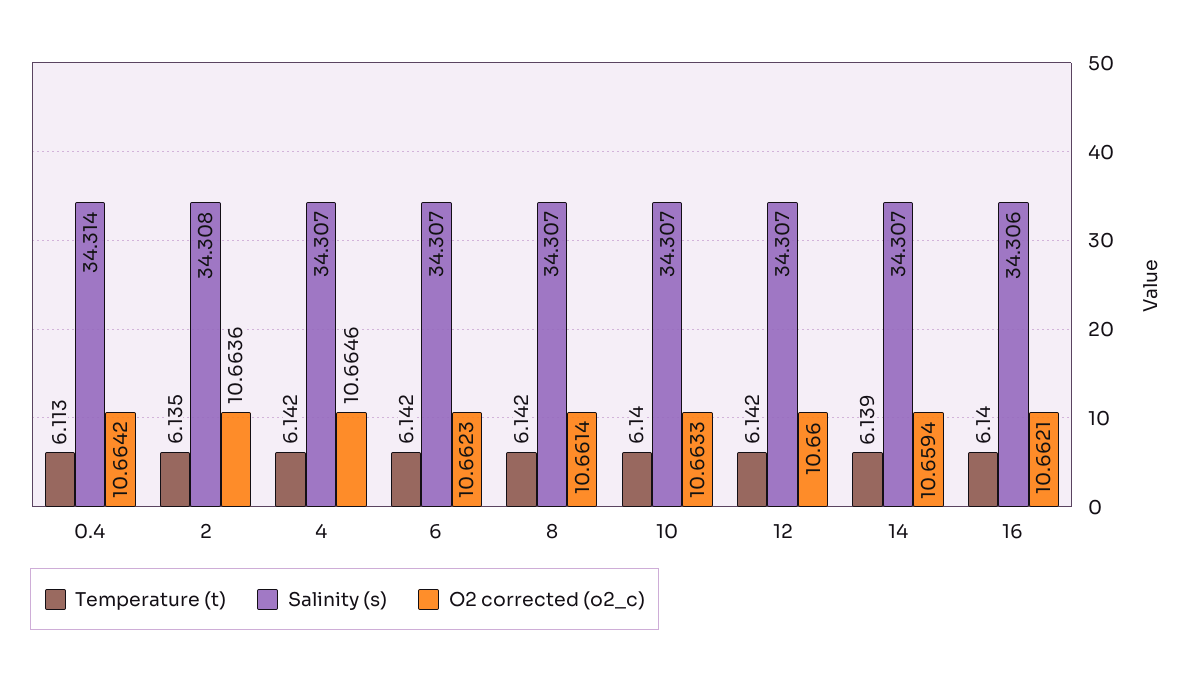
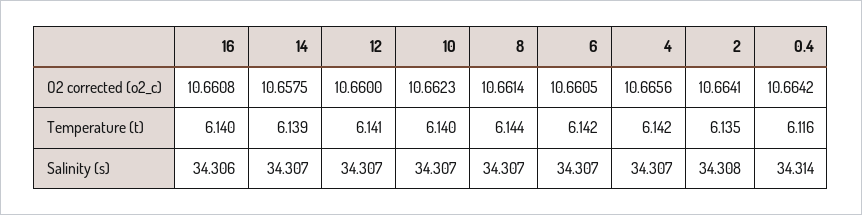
  {
    "Temperature (t)": {
-     "0.4": 6.113,
+     "0.4": 6.116,
      "2": 6.135,
      "4": 6.142,
      "6": 6.142,
-     "8": 6.142,
+     "8": 6.144,
      "10": 6.14,
-     "12": 6.142,
+     "12": 6.141,
      "14": 6.139,
      "16": 6.14
    },
    "Salinity (s)": {
      "0.4": 34.314,
      "2": 34.308,
      "4": 34.307,
      "6": 34.307,
      "8": 34.307,
      "10": 34.307,
      "12": 34.307,
      "14": 34.307,
      "16": 34.306
    },
    "O2 corrected (o2_c)": {
      "0.4": 10.6642,
-     "2": 10.6636,
+     "2": 10.6641,
-     "4": 10.6646,
+     "4": 10.6656,
-     "6": 10.6623,
+     "6": 10.6605,
      "8": 10.6614,
-     "10": 10.6633,
+     "10": 10.6623,
      "12": 10.66,
-     "14": 10.6594,
+     "14": 10.6575,
-     "16": 10.6621
+     "16": 10.6608
    }
  }

